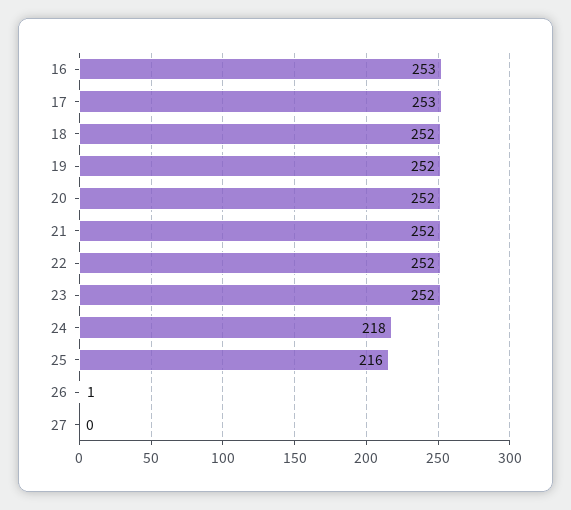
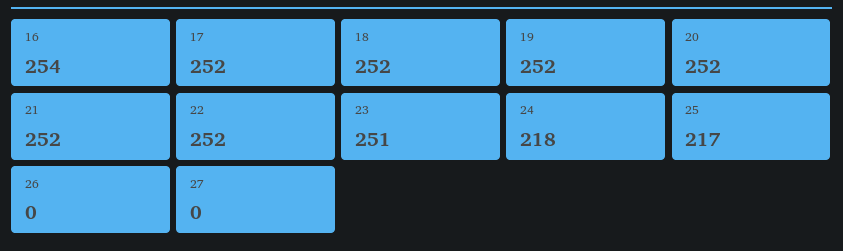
  {
-   "16": 253,
+   "16": 254,
-   "17": 253,
+   "17": 252,
    "18": 252,
    "19": 252,
    "20": 252,
    "21": 252,
    "22": 252,
-   "23": 252,
+   "23": 251,
    "24": 218,
-   "25": 216,
+   "25": 217,
-   "26": 1,
+   "26": 0,
    "27": 0
  }

